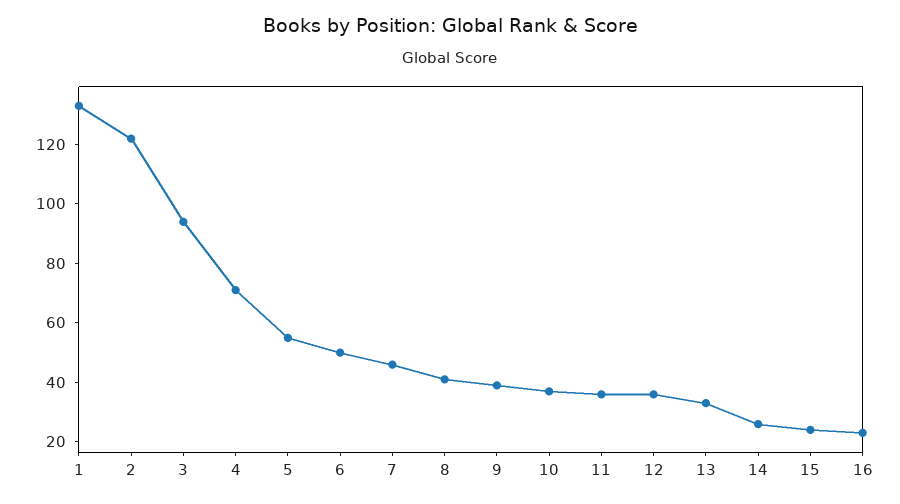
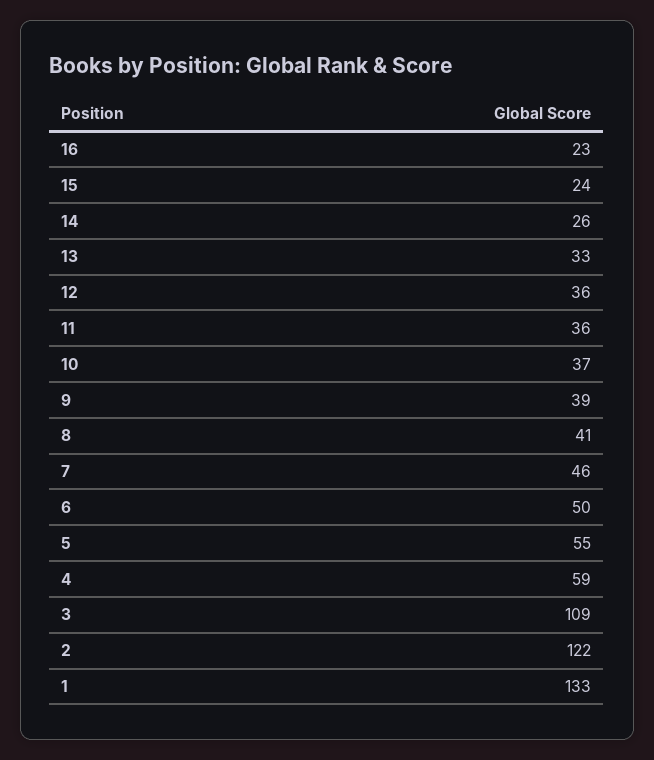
  {
    "1": 133,
    "2": 122,
-   "3": 95,
+   "3": 109,
-   "4": 70,
+   "4": 59,
    "5": 55,
    "6": 50,
    "7": 46,
    "8": 41,
    "9": 39,
    "10": 37,
    "11": 36,
    "12": 36,
    "13": 33,
    "14": 26,
    "15": 24,
    "16": 23
  }

